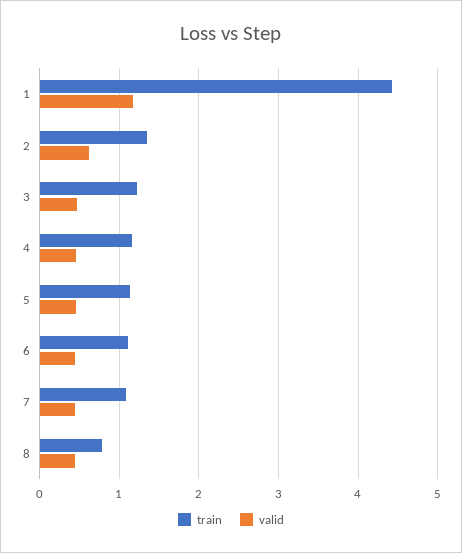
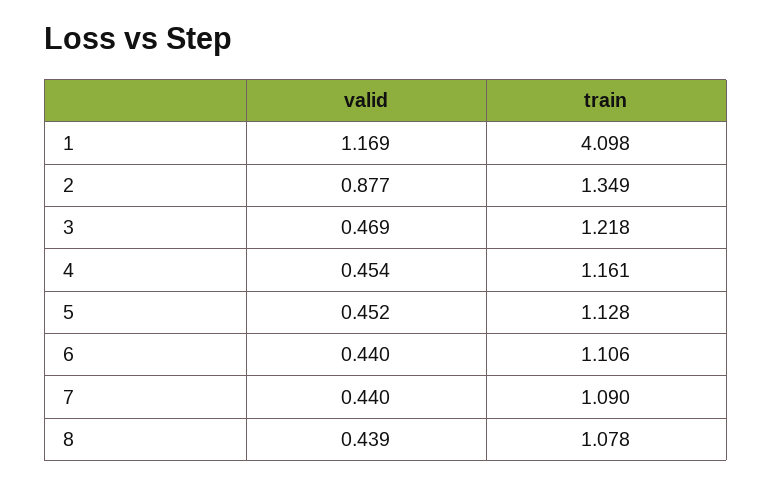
  {
    "train": {
-     "1": 4.4,
+     "1": 4.098,
      "2": 1.349,
      "3": 1.218,
      "4": 1.161,
      "5": 1.128,
      "6": 1.106,
      "7": 1.09,
-     "8": 0.8
+     "8": 1.078
    },
    "valid": {
      "1": 1.169,
-     "2": 0.6,
+     "2": 0.877,
      "3": 0.469,
      "4": 0.454,
      "5": 0.452,
      "6": 0.44,
      "7": 0.44,
      "8": 0.439
    }
  }

